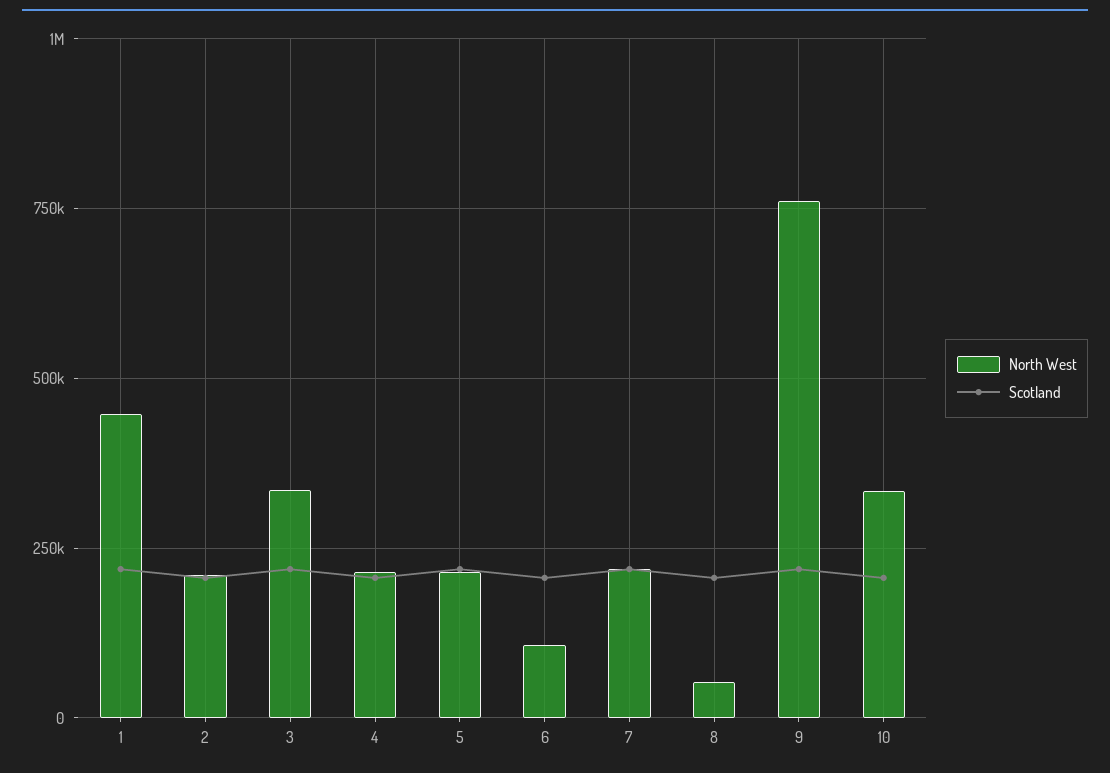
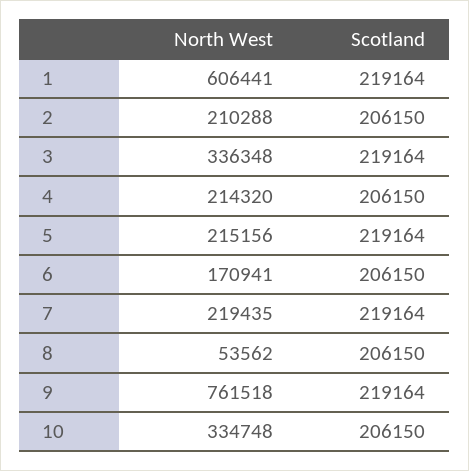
  {
    "North West": {
-     "1": 450000,
+     "1": 606441,
      "2": 210288,
      "3": 336348,
      "4": 214320,
      "5": 215156,
-     "6": 100000,
+     "6": 170941,
      "7": 219435,
      "8": 53562,
      "9": 761518,
      "10": 334748
    },
    "Scotland": {
      "1": 219164,
      "2": 206150,
      "3": 219164,
      "4": 206150,
      "5": 219164,
      "6": 206150,
      "7": 219164,
      "8": 206150,
      "9": 219164,
      "10": 206150
    }
  }

